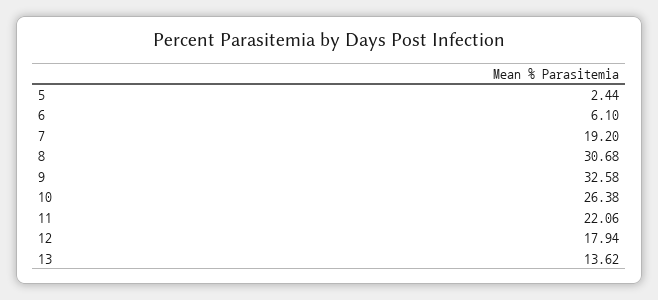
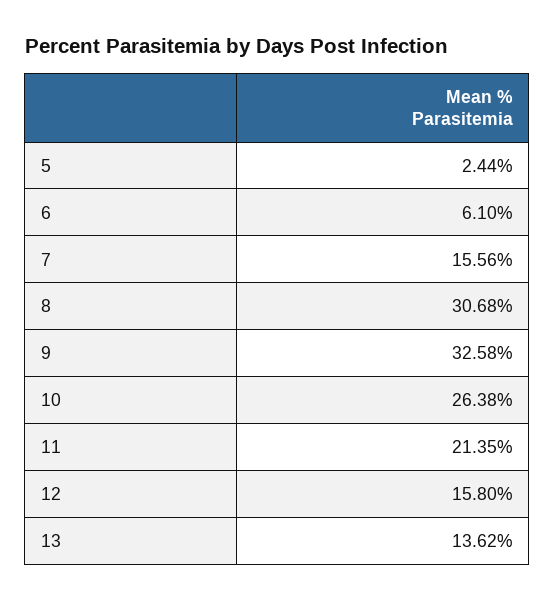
  {
    "5": 2.44,
    "6": 6.1,
-   "7": 19.2,
+   "7": 15.56,
    "8": 30.68,
    "9": 32.58,
    "10": 26.38,
-   "11": 22.06,
+   "11": 21.35,
-   "12": 17.94,
+   "12": 15.8,
    "13": 13.62
  }

